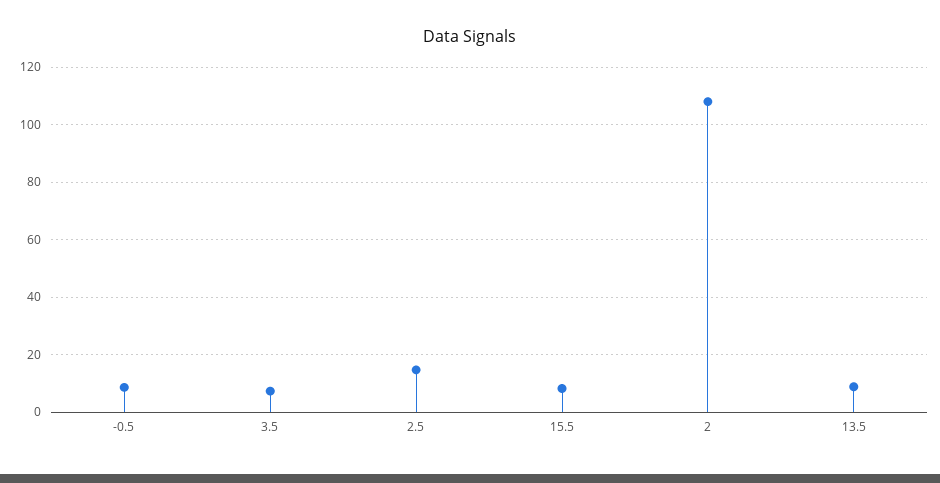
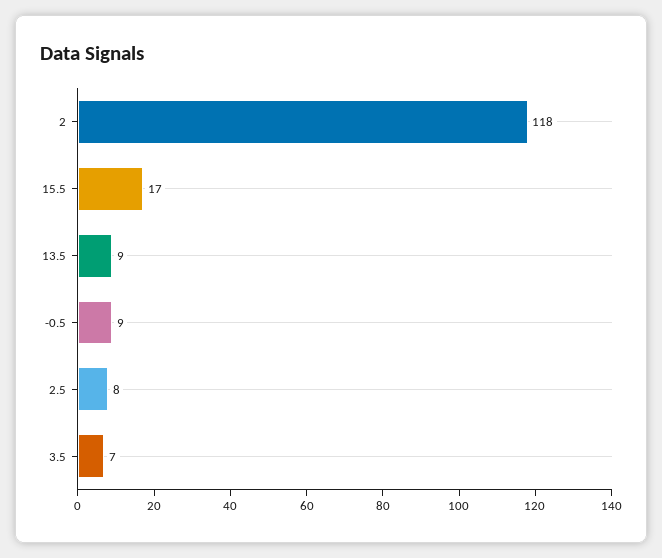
  {
    "-0.5": 9,
    "3.5": 7,
-   "2.5": 15,
+   "2.5": 8,
-   "15.5": 7.5,
+   "15.5": 17,
-   "2": 107.5,
+   "2": 118,
    "13.5": 9
  }

